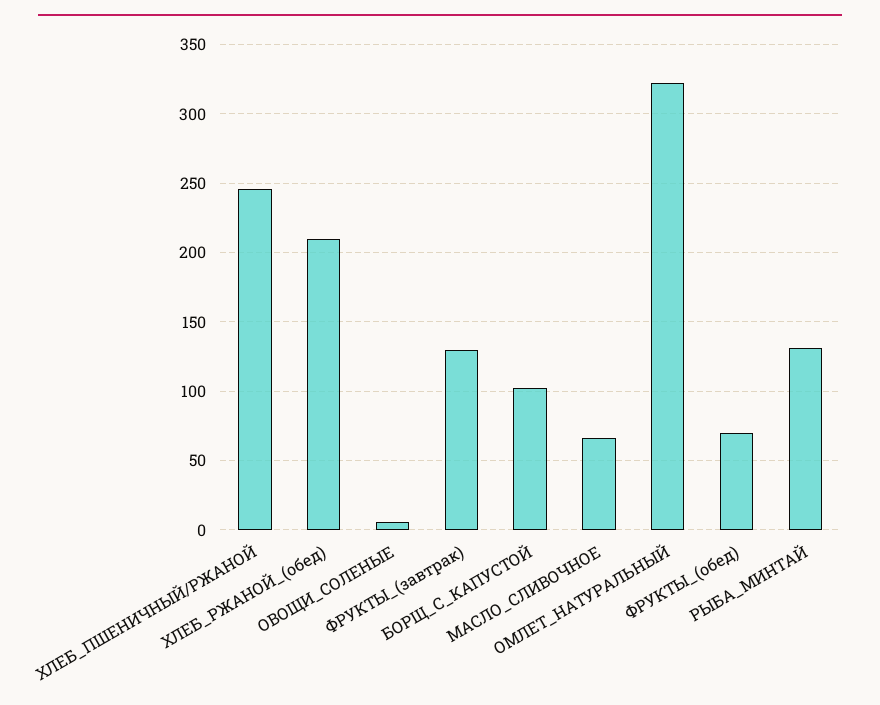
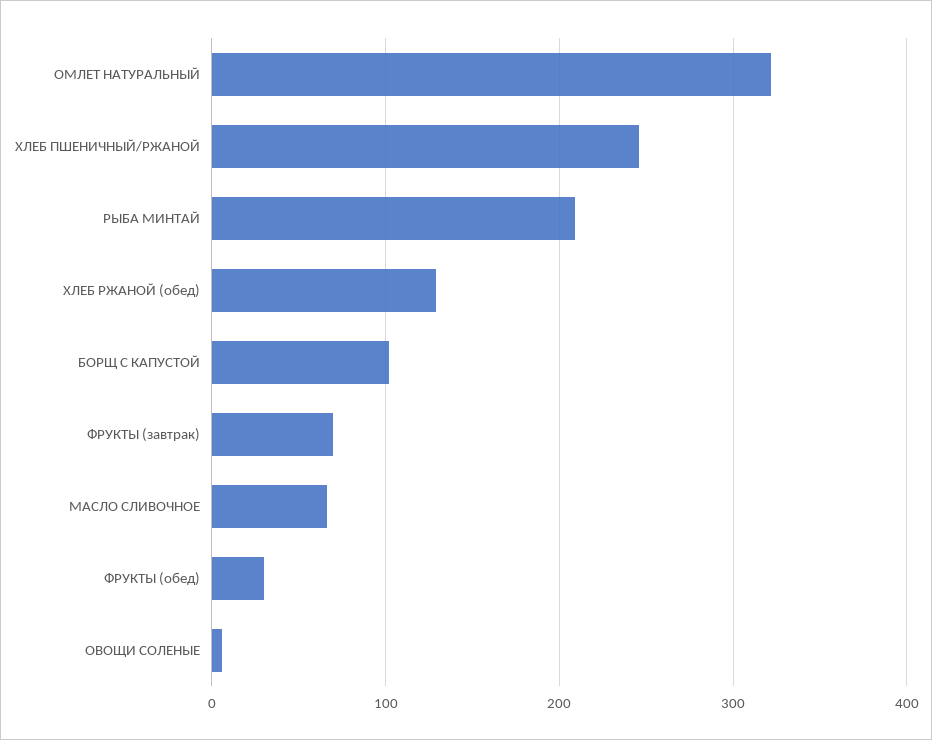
  {
    "ХЛЕБ_ПШЕНИЧНЫЙ/РЖАНОЙ": 245,
-   "ХЛЕБ_РЖАНОЙ_(обед)": 210,
+   "ХЛЕБ_РЖАНОЙ_(обед)": 130,
    "ОВОЩИ_СОЛЕНЫЕ": 5,
-   "ФРУКТЫ_(завтрак)": 130,
+   "ФРУКТЫ_(завтрак)": 70,
    "БОРЩ_С_КАПУСТОЙ": 100,
    "МАСЛО_СЛИВОЧНОЕ": 65,
    "ОМЛЕТ_НАТУРАЛЬНЫЙ": 320,
-   "ФРУКТЫ_(обед)": 70,
+   "ФРУКТЫ_(обед)": 30,
-   "РЫБА_МИНТАЙ": 130
+   "РЫБА_МИНТАЙ": 210
  }

